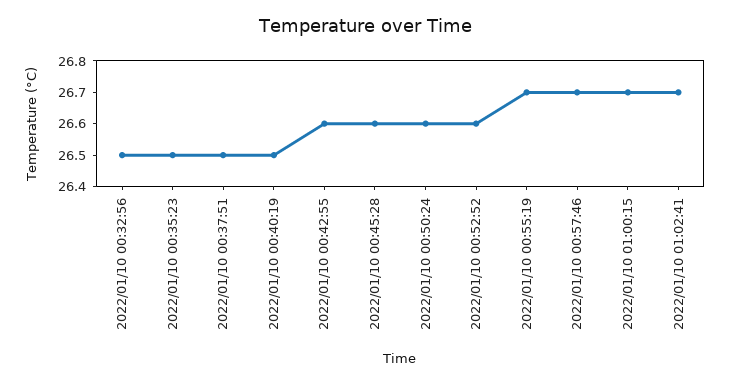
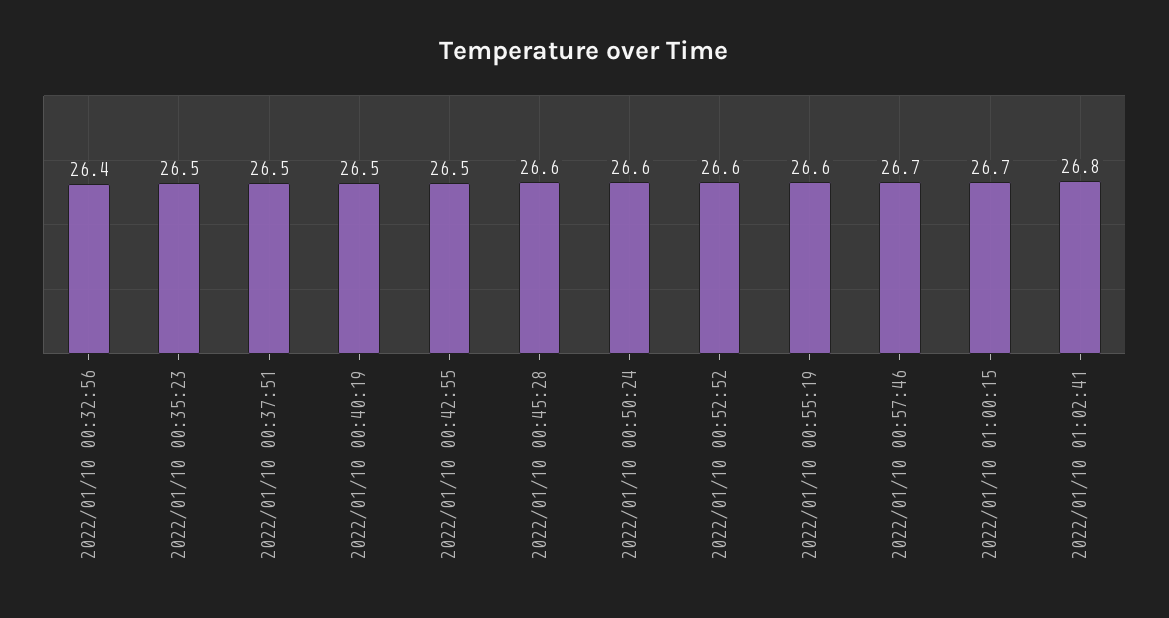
  {
-   "2022/01/10 00:32:56": 26.5,
+   "2022/01/10 00:32:56": 26.4,
    "2022/01/10 00:35:23": 26.5,
    "2022/01/10 00:37:51": 26.5,
    "2022/01/10 00:40:19": 26.5,
-   "2022/01/10 00:42:55": 26.6,
+   "2022/01/10 00:42:55": 26.5,
    "2022/01/10 00:45:28": 26.6,
    "2022/01/10 00:50:24": 26.6,
    "2022/01/10 00:52:52": 26.6,
-   "2022/01/10 00:55:19": 26.7,
+   "2022/01/10 00:55:19": 26.6,
    "2022/01/10 00:57:46": 26.7,
    "2022/01/10 01:00:15": 26.7,
-   "2022/01/10 01:02:41": 26.7
+   "2022/01/10 01:02:41": 26.8
  }

